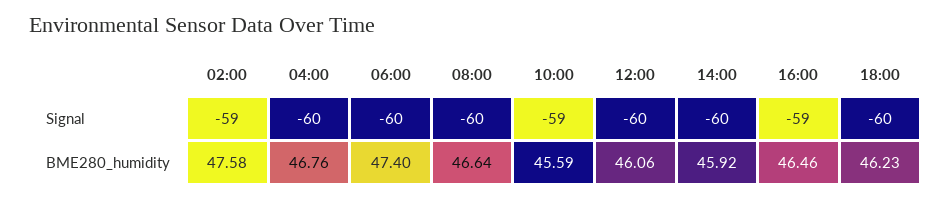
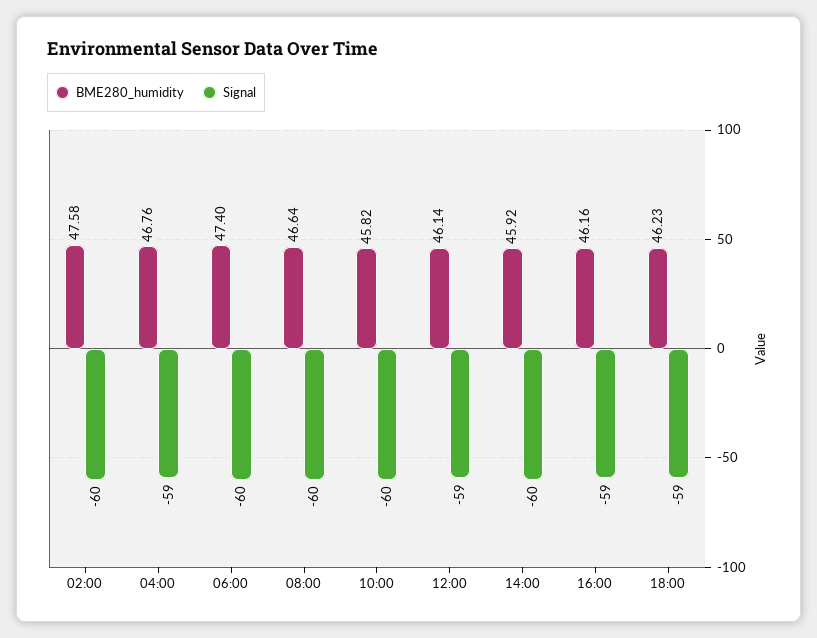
  {
    "Signal": {
-     "02:00": -59,
+     "02:00": -60,
-     "04:00": -60,
+     "04:00": -59,
      "06:00": -60,
      "08:00": -60,
-     "10:00": -59,
+     "10:00": -60,
-     "12:00": -60,
+     "12:00": -59,
      "14:00": -60,
      "16:00": -59,
-     "18:00": -60
+     "18:00": -59
    },
    "BME280_humidity": {
      "02:00": 47.58,
      "04:00": 46.76,
      "06:00": 47.4,
      "08:00": 46.64,
-     "10:00": 45.59,
+     "10:00": 45.82,
-     "12:00": 46.06,
+     "12:00": 46.14,
      "14:00": 45.92,
-     "16:00": 46.46,
+     "16:00": 46.16,
      "18:00": 46.23
    }
  }

